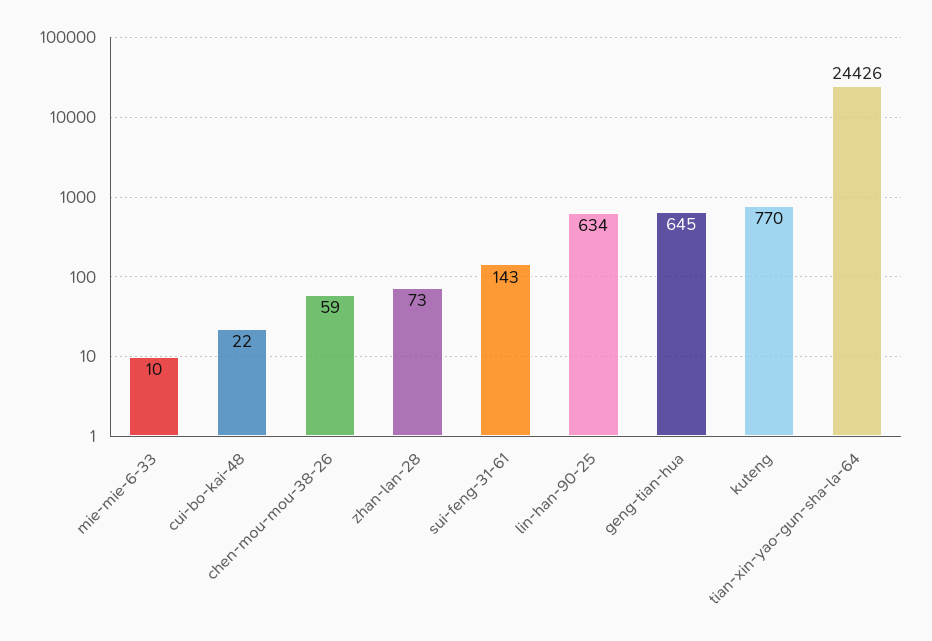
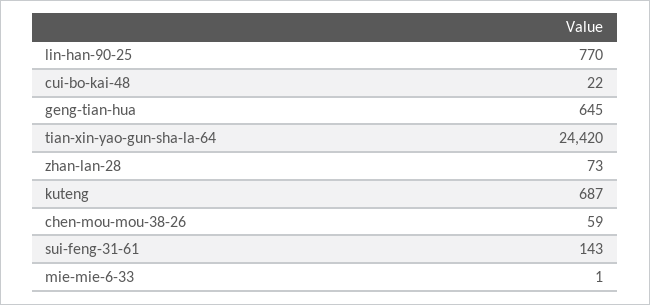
  {
-   "mie-mie-6-33": 10,
+   "mie-mie-6-33": 1,
    "cui-bo-kai-48": 22,
    "chen-mou-mou-38-26": 59,
    "zhan-lan-28": 73,
    "sui-feng-31-61": 143,
-   "lin-han-90-25": 634,
+   "lin-han-90-25": 770,
    "geng-tian-hua": 645,
-   "kuteng": 770,
+   "kuteng": 687,
-   "tian-xin-yao-gun-sha-la-64": 24426
+   "tian-xin-yao-gun-sha-la-64": 24420
  }

